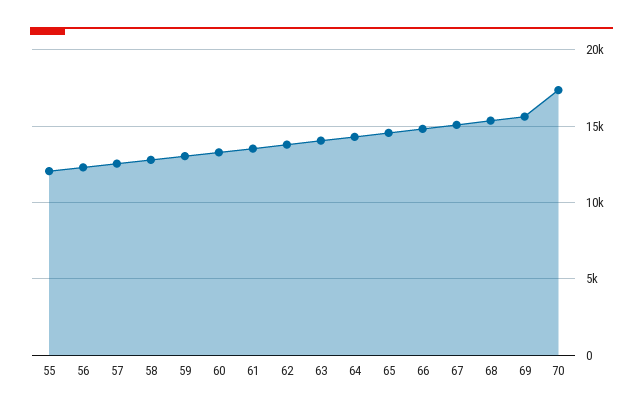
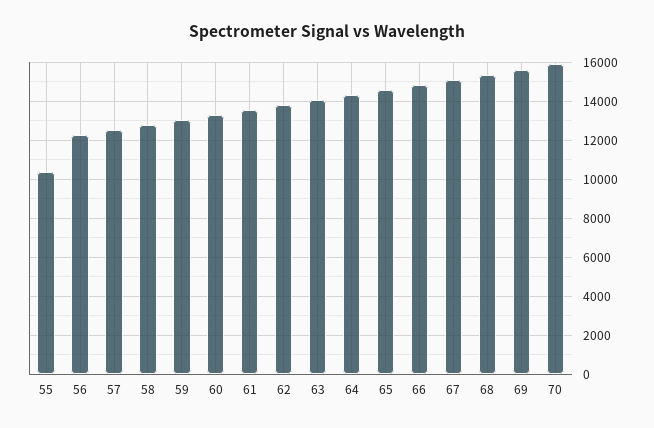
  {
-   "55": 12000,
+   "55": 10500,
    "56": 12500,
    "57": 12500,
    "58": 13000,
    "59": 13000,
    "60": 13500,
    "61": 13500,
    "62": 14000,
    "63": 14000,
    "64": 14500,
    "65": 14500,
    "66": 15000,
    "67": 15000,
    "68": 15500,
    "69": 15500,
-   "70": 17500
+   "70": 16000
  }

